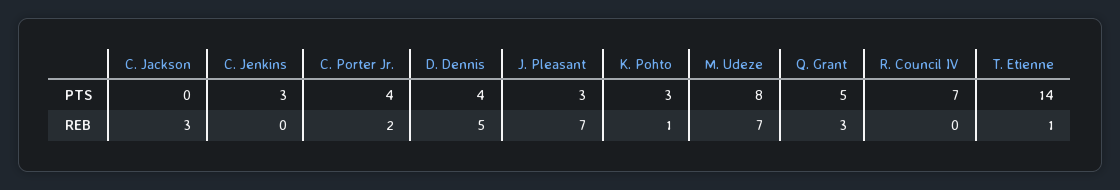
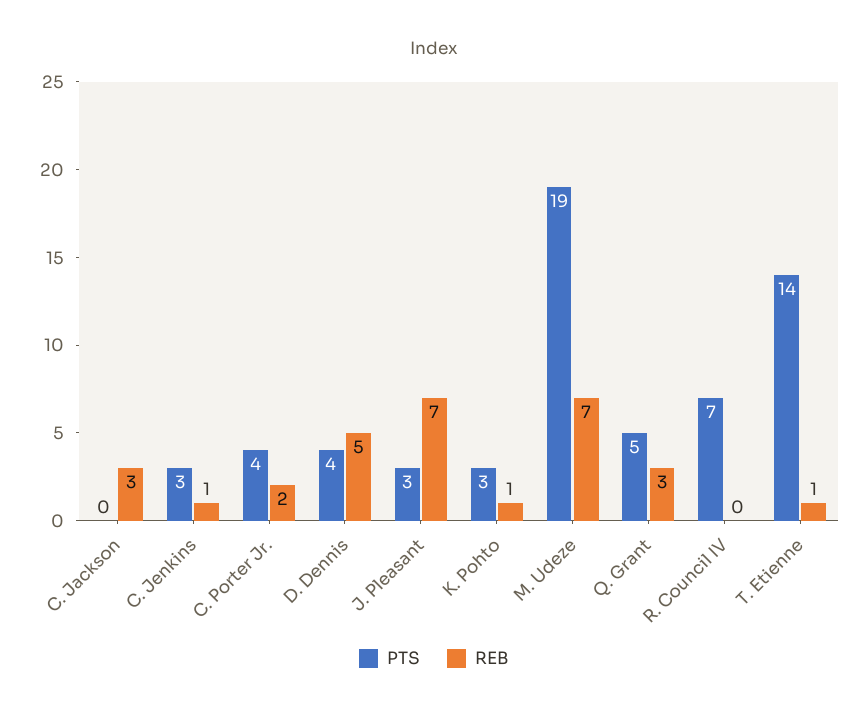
  {
    "PTS": {
      "C. Jackson": 0,
      "C. Jenkins": 3,
      "C. Porter Jr.": 4,
      "D. Dennis": 4,
      "J. Pleasant": 3,
      "K. Pohto": 3,
-     "M. Udeze": 8,
+     "M. Udeze": 19,
      "Q. Grant": 5,
      "R. Council IV": 7,
      "T. Etienne": 14
    },
    "REB": {
      "C. Jackson": 3,
-     "C. Jenkins": 0,
+     "C. Jenkins": 1,
      "C. Porter Jr.": 2,
      "D. Dennis": 5,
      "J. Pleasant": 7,
      "K. Pohto": 1,
      "M. Udeze": 7,
      "Q. Grant": 3,
      "R. Council IV": 0,
      "T. Etienne": 1
    }
  }

